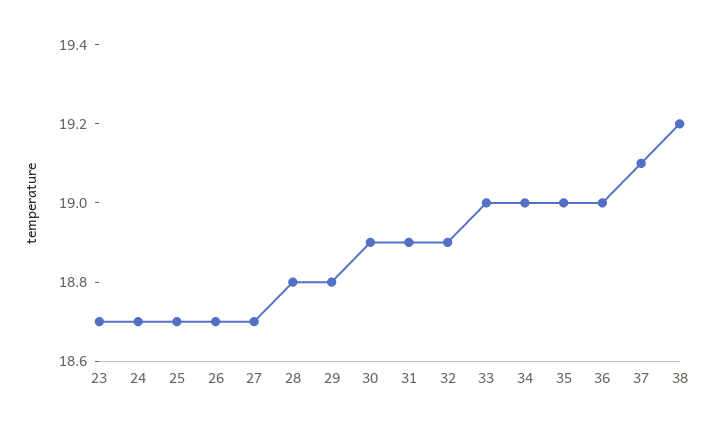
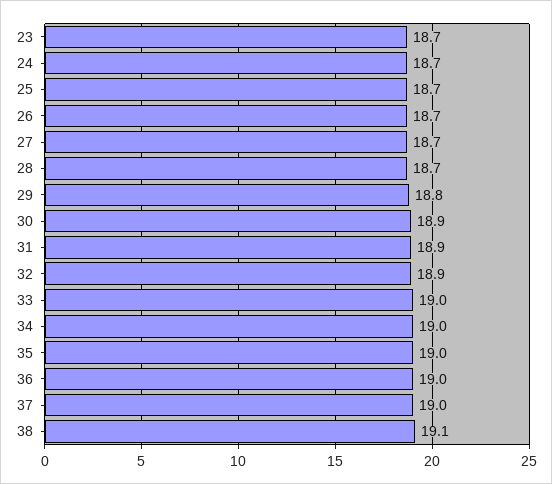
  {
    "23": 18.7,
    "24": 18.7,
    "25": 18.7,
    "26": 18.7,
    "27": 18.7,
-   "28": 18.8,
+   "28": 18.7,
    "29": 18.8,
    "30": 18.9,
    "31": 18.9,
    "32": 18.9,
    "33": 19,
    "34": 19,
    "35": 19,
    "36": 19,
-   "37": 19.1,
+   "37": 19,
-   "38": 19.2
+   "38": 19.1
  }

